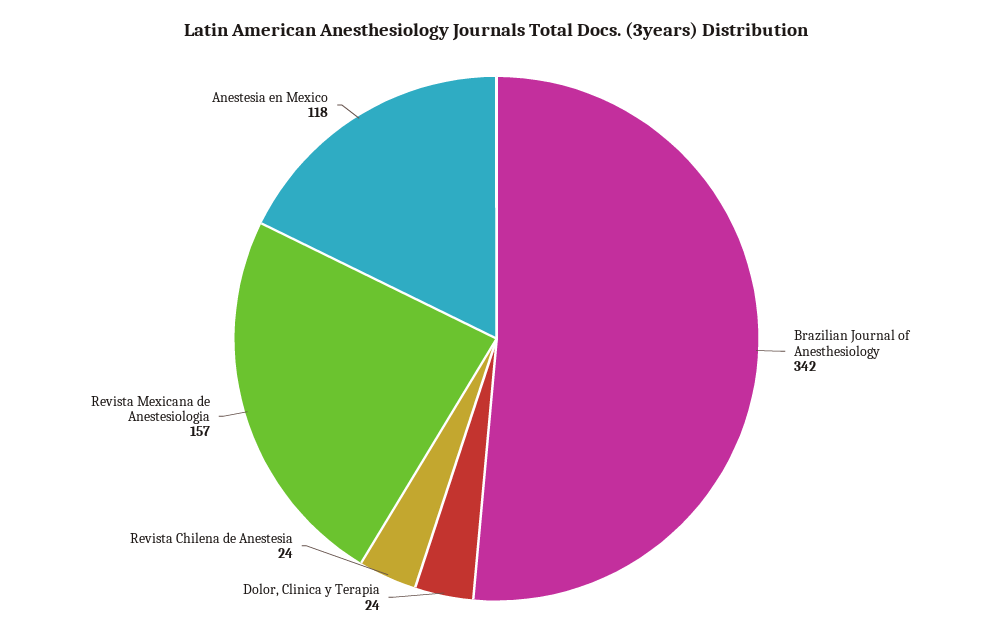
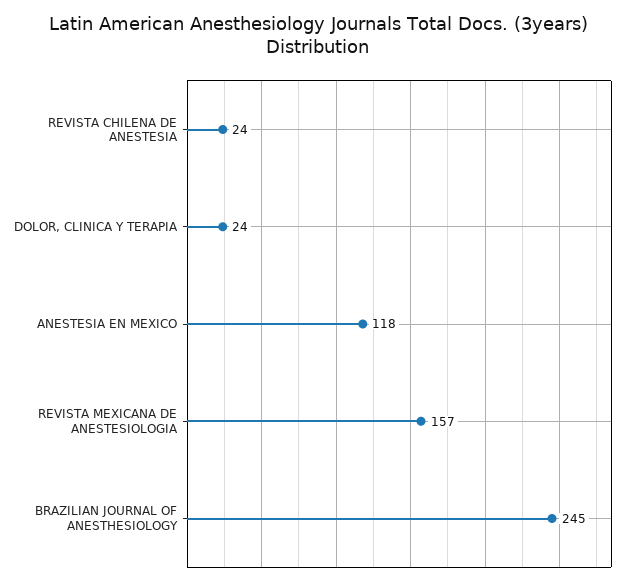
  {
-   "Brazilian Journal of Anesthesiology": 342,
+   "Brazilian Journal of Anesthesiology": 245,
    "Dolor, Clinica y Terapia": 24,
    "Revista Chilena de Anestesia": 24,
    "Revista Mexicana de Anestesiologia": 157,
    "Anestesia en Mexico": 118
  }

